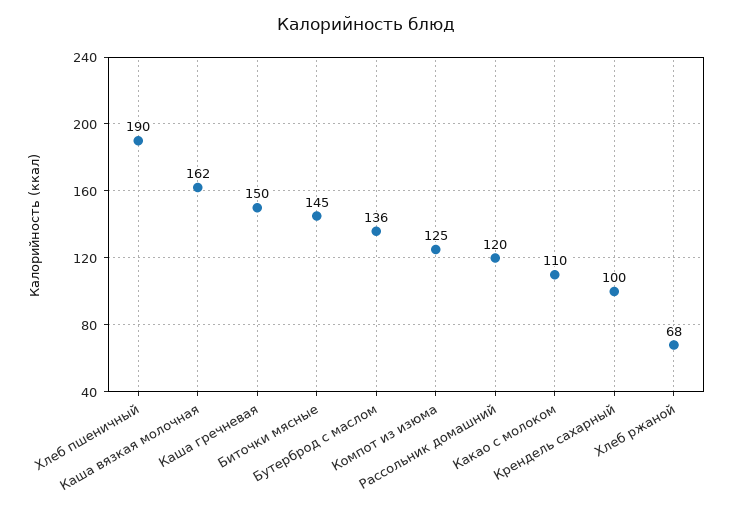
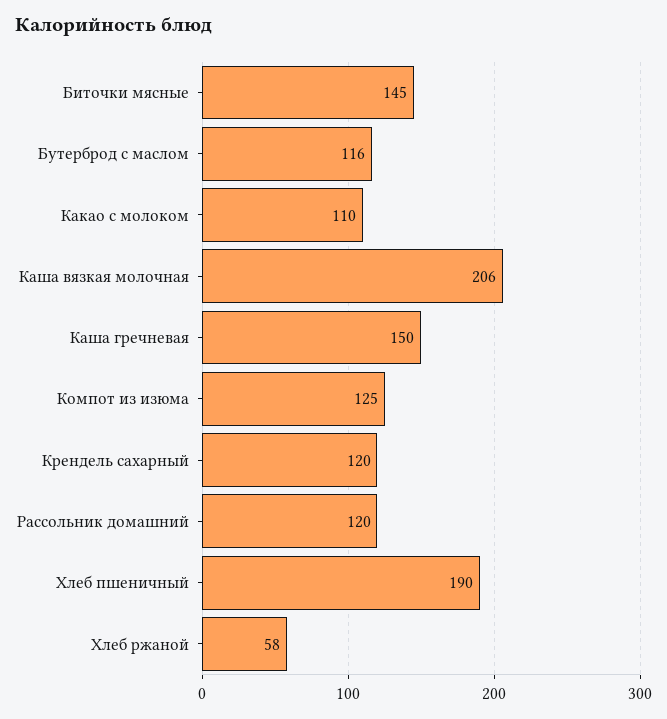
  {
    "Хлеб пшеничный": 190,
-   "Каша вязкая молочная": 162,
+   "Каша вязкая молочная": 206,
    "Каша гречневая": 150,
    "Биточки мясные": 145,
-   "Бутерброд с маслом": 136,
+   "Бутерброд с маслом": 116,
    "Компот из изюма": 125,
    "Рассольник домашний": 120,
    "Какао с молоком": 110,
-   "Крендель сахарный": 100,
+   "Крендель сахарный": 120,
-   "Хлеб ржаной": 68
+   "Хлеб ржаной": 58
  }

